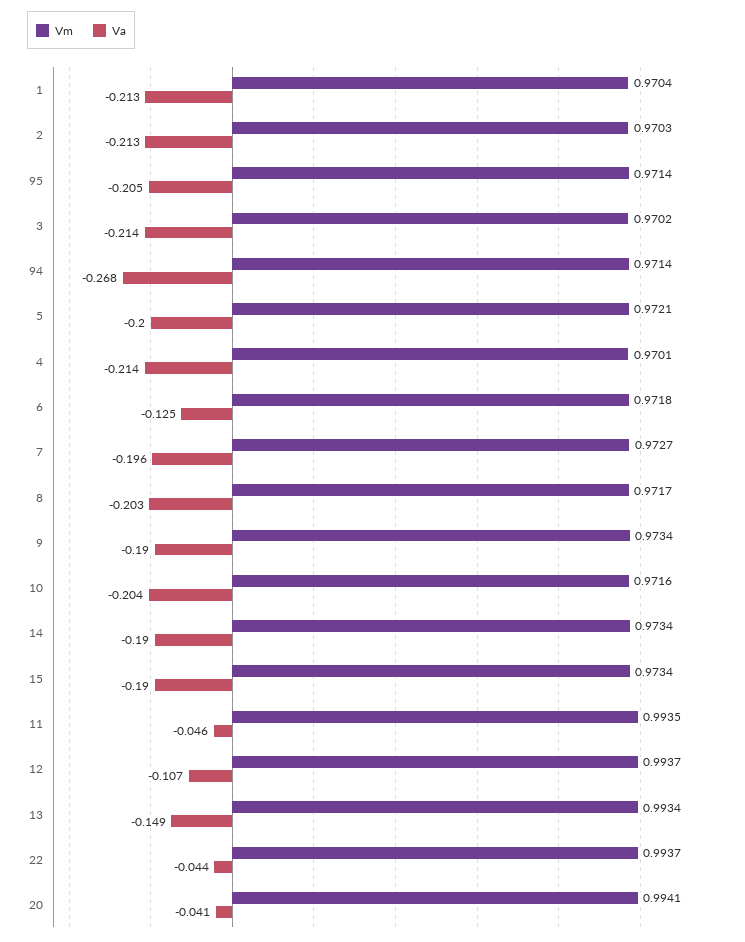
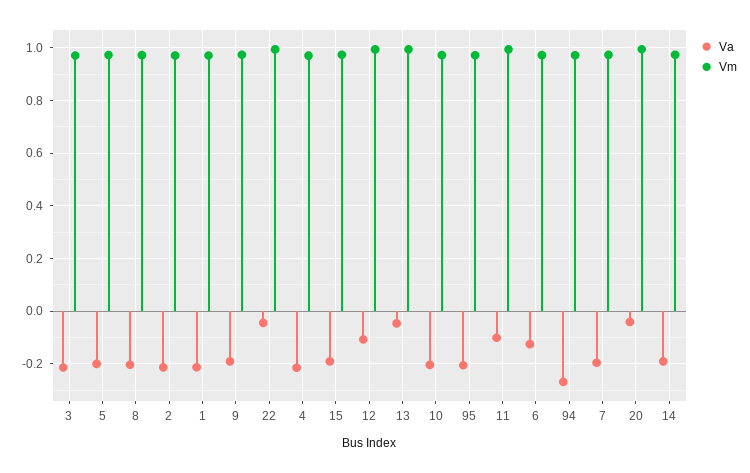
  {
    "Vm": {
      "1": 0.9704,
      "2": 0.9703,
      "95": 0.9714,
      "3": 0.9702,
      "94": 0.9714,
      "5": 0.9721,
      "4": 0.9701,
      "6": 0.9718,
      "7": 0.9727,
      "8": 0.9717,
      "9": 0.9734,
      "10": 0.9716,
      "14": 0.9734,
      "15": 0.9734,
      "11": 0.9935,
      "12": 0.9937,
      "13": 0.9934,
      "22": 0.9937,
      "20": 0.9941
    },
    "Va": {
      "1": -0.213,
      "2": -0.213,
      "95": -0.205,
      "3": -0.214,
      "94": -0.268,
      "5": -0.2,
      "4": -0.214,
      "6": -0.125,
      "7": -0.196,
      "8": -0.203,
      "9": -0.19,
      "10": -0.204,
      "14": -0.19,
      "15": -0.19,
-     "11": -0.046,
+     "11": -0.1,
      "12": -0.107,
-     "13": -0.149,
+     "13": -0.05,
      "22": -0.044,
      "20": -0.041
    }
  }

